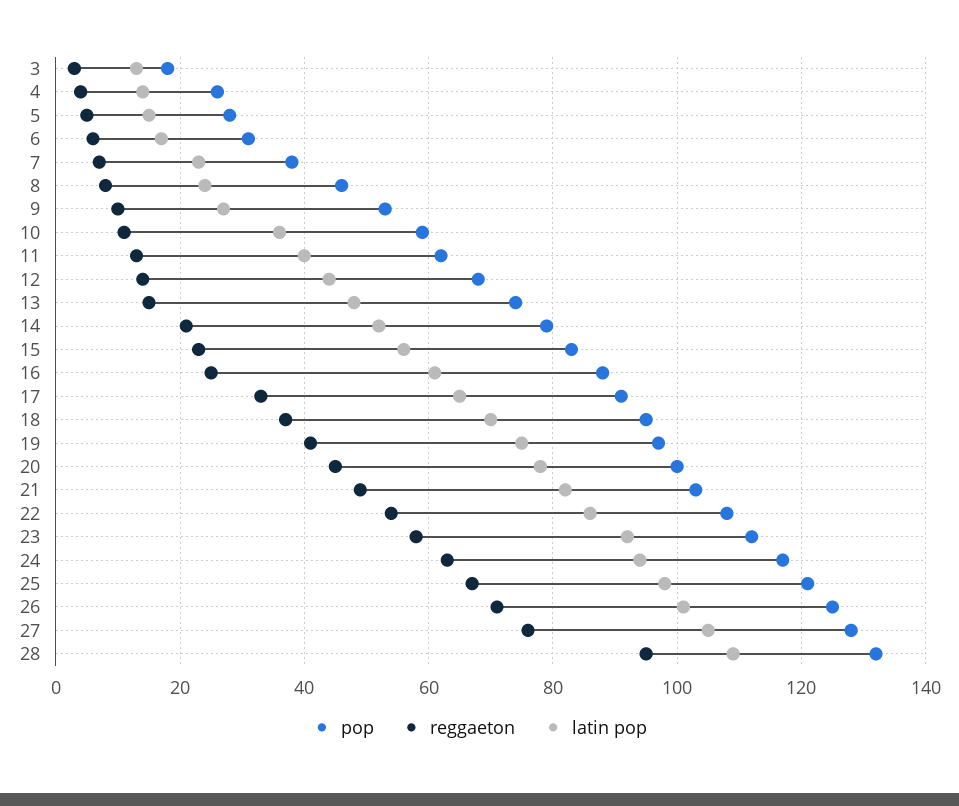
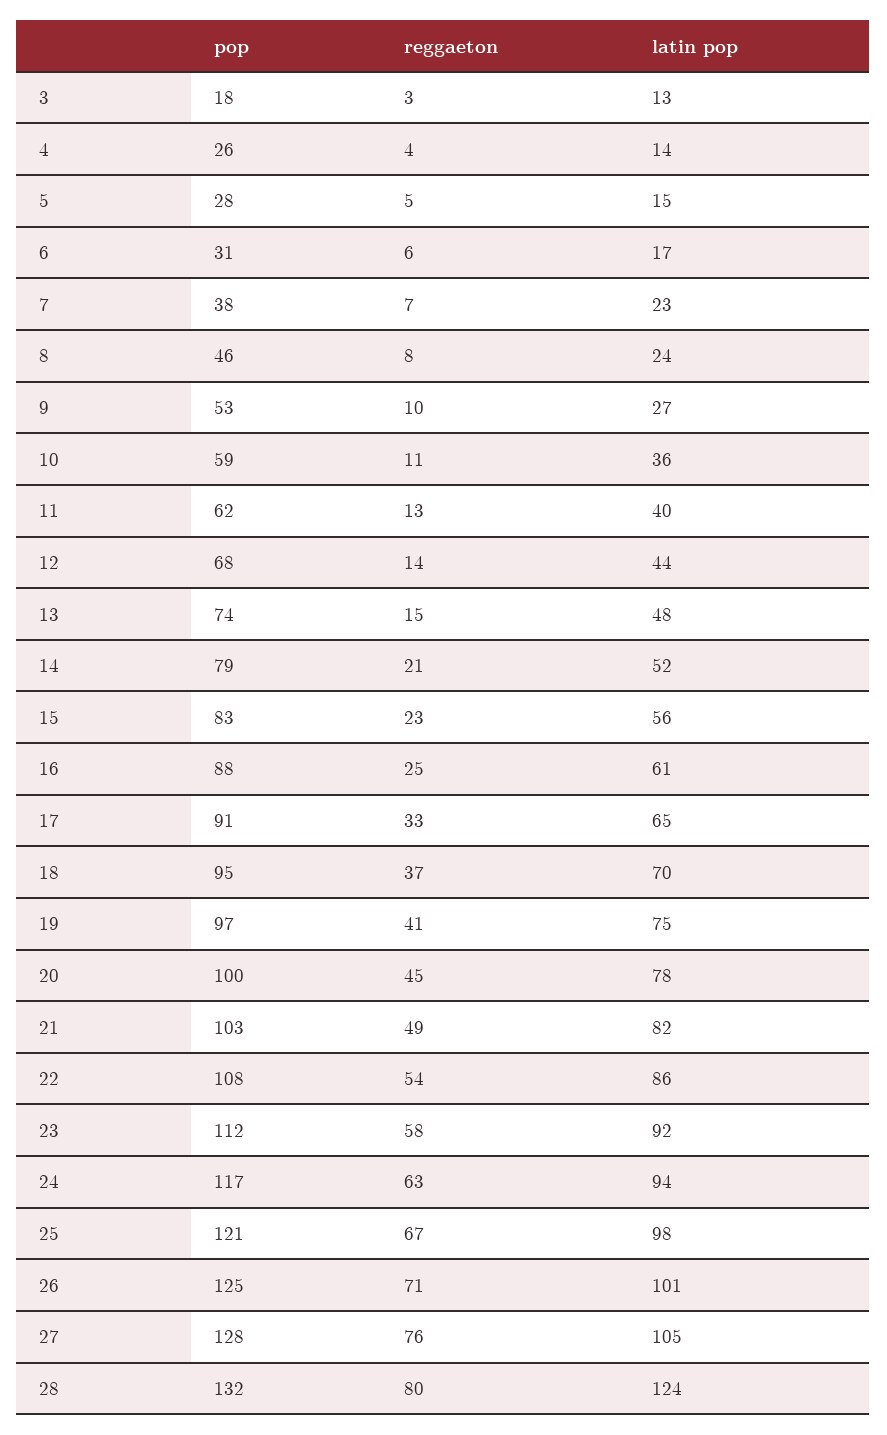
  {
    "pop": {
      "3": 18,
      "4": 26,
      "5": 28,
      "6": 31,
      "7": 38,
      "8": 46,
      "9": 53,
      "10": 59,
      "11": 62,
      "12": 68,
      "13": 74,
      "14": 79,
      "15": 83,
      "16": 88,
      "17": 91,
      "18": 95,
      "19": 97,
      "20": 100,
      "21": 103,
      "22": 108,
      "23": 112,
      "24": 117,
      "25": 121,
      "26": 125,
      "27": 128,
      "28": 132
    },
    "reggaeton": {
      "3": 3,
      "4": 4,
      "5": 5,
      "6": 6,
      "7": 7,
      "8": 8,
      "9": 10,
      "10": 11,
      "11": 13,
      "12": 14,
      "13": 15,
      "14": 21,
      "15": 23,
      "16": 25,
      "17": 33,
      "18": 37,
      "19": 41,
      "20": 45,
      "21": 49,
      "22": 54,
      "23": 58,
      "24": 63,
      "25": 67,
      "26": 71,
      "27": 76,
-     "28": 95
+     "28": 80
    },
    "latin pop": {
      "3": 13,
      "4": 14,
      "5": 15,
      "6": 17,
      "7": 23,
      "8": 24,
      "9": 27,
      "10": 36,
      "11": 40,
      "12": 44,
      "13": 48,
      "14": 52,
      "15": 56,
      "16": 61,
      "17": 65,
      "18": 70,
      "19": 75,
      "20": 78,
      "21": 82,
      "22": 86,
      "23": 92,
      "24": 94,
      "25": 98,
      "26": 101,
      "27": 105,
-     "28": 110
+     "28": 124
    }
  }

